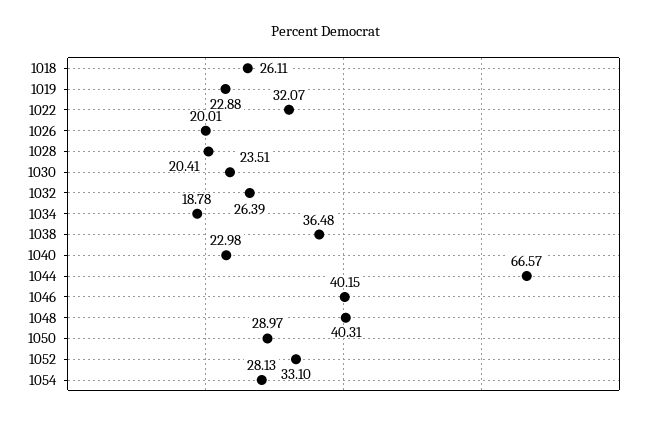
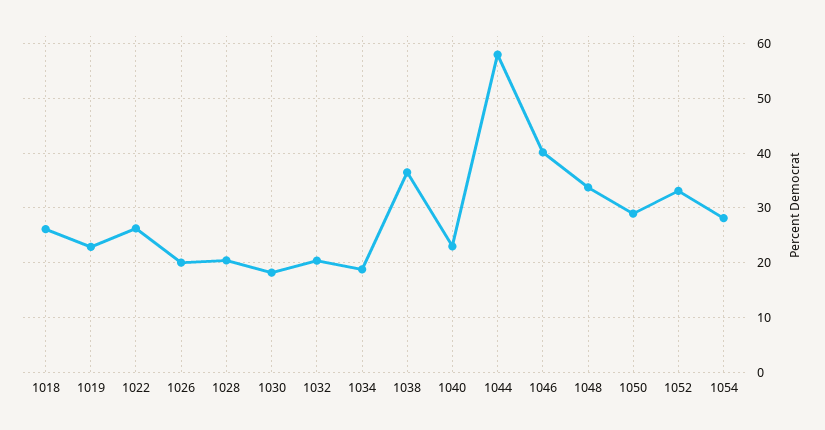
  {
    "1018": 26.11,
    "1019": 22.88,
-   "1022": 32.07,
+   "1022": 26,
    "1026": 20.01,
    "1028": 20.41,
-   "1030": 23.51,
+   "1030": 18,
-   "1032": 26.39,
+   "1032": 20,
    "1034": 18.78,
    "1038": 36.48,
    "1040": 22.98,
-   "1044": 66.57,
+   "1044": 58,
    "1046": 40.15,
-   "1048": 40.31,
+   "1048": 34,
    "1050": 28.97,
    "1052": 33.1,
    "1054": 28.13
  }

